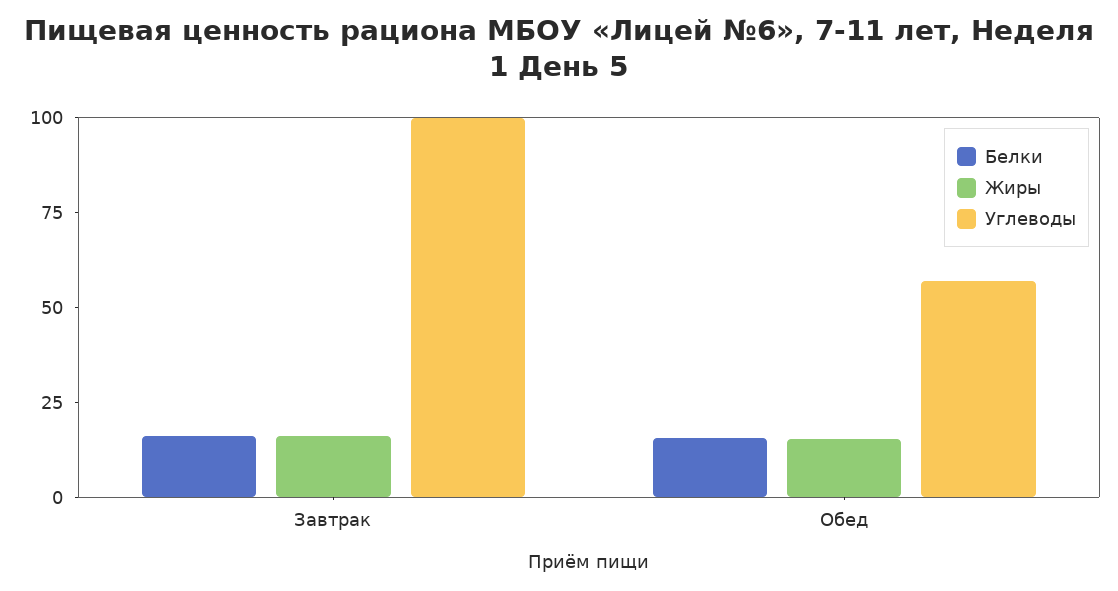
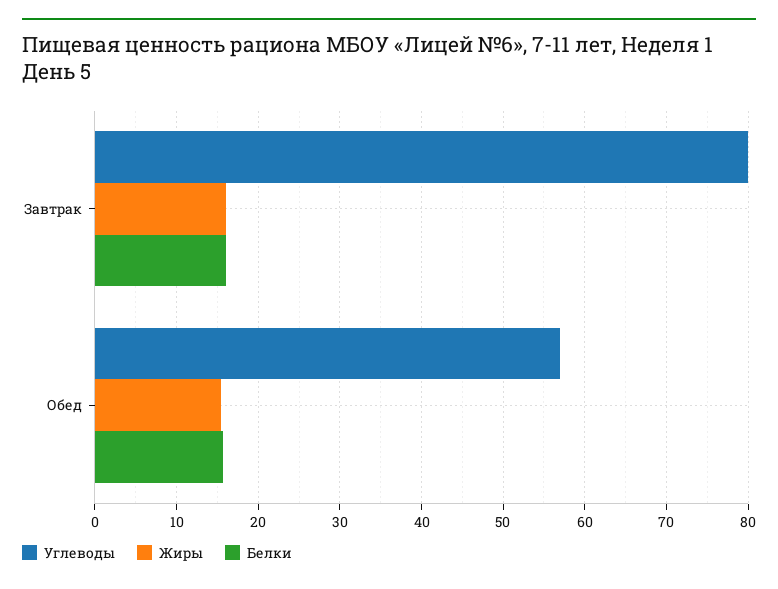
  {
    "Белки": {
      "Завтрак": 16,
      "Обед": 16
    },
    "Жиры": {
      "Завтрак": 16,
      "Обед": 15
    },
    "Углеводы": {
-     "Завтрак": 100,
+     "Завтрак": 80,
      "Обед": 57
    }
  }

